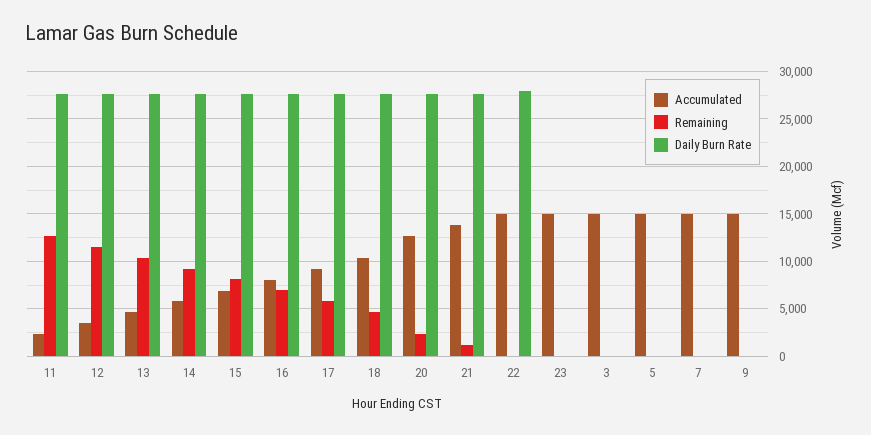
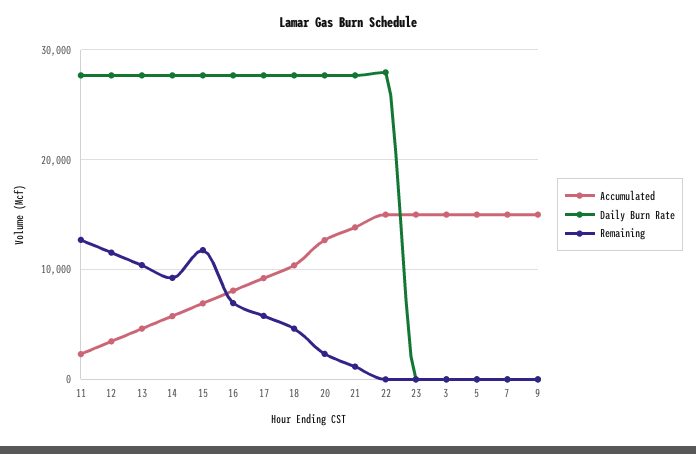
  {
    "Accumulated": {
      "11": 2000,
      "12": 3000,
      "13": 5000,
      "14": 6000,
      "15": 7000,
      "16": 8000,
      "17": 9000,
      "18": 10000,
      "20": 13000,
      "21": 14000,
      "22": 15000,
      "23": 15000,
      "3": 15000,
      "5": 15000,
      "7": 15000,
      "9": 15000
    },
    "Remaining": {
      "11": 13000,
      "12": 12000,
      "13": 10000,
      "14": 9000,
-     "15": 8000,
+     "15": 12000,
      "16": 7000,
      "17": 6000,
      "18": 5000,
      "20": 2000,
      "21": 1000,
      "22": 0,
      "23": 0,
      "3": 0,
      "5": 0,
      "7": 0,
      "9": 0
    },
    "Daily Burn Rate": {
      "11": 28000,
      "12": 28000,
      "13": 28000,
      "14": 28000,
      "15": 28000,
      "16": 28000,
      "17": 28000,
      "18": 28000,
      "20": 28000,
      "21": 28000,
      "22": 28000,
      "23": 0,
      "3": 0,
      "5": 0,
      "7": 0,
      "9": 0
    }
  }

